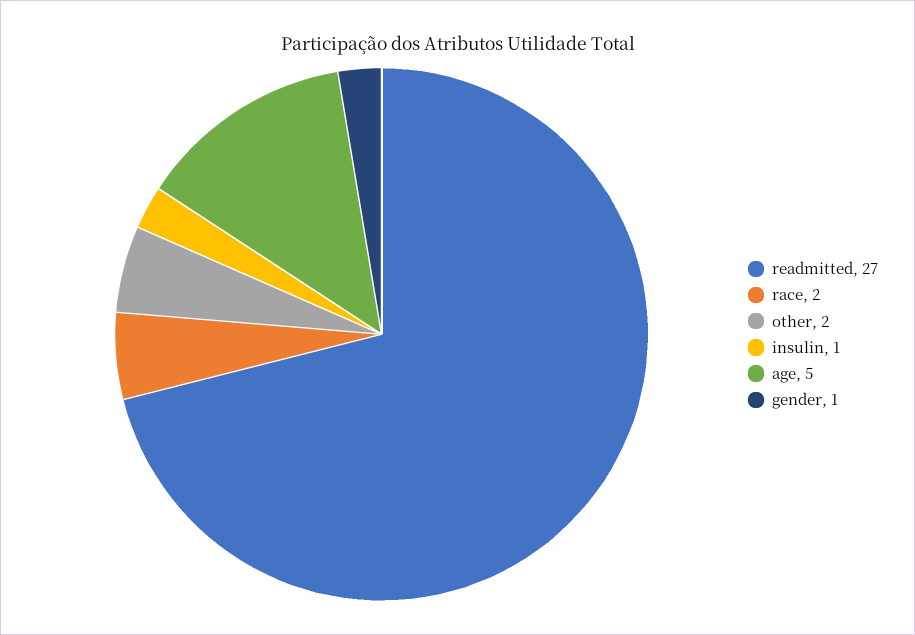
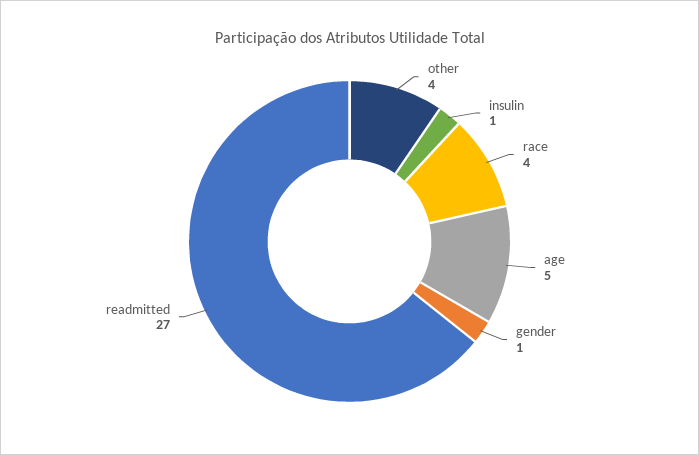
  {
    "readmitted": 27,
-   "race": 2,
+   "race": 4,
-   "other": 2,
+   "other": 4,
    "insulin": 1,
    "age": 5,
    "gender": 1
  }

